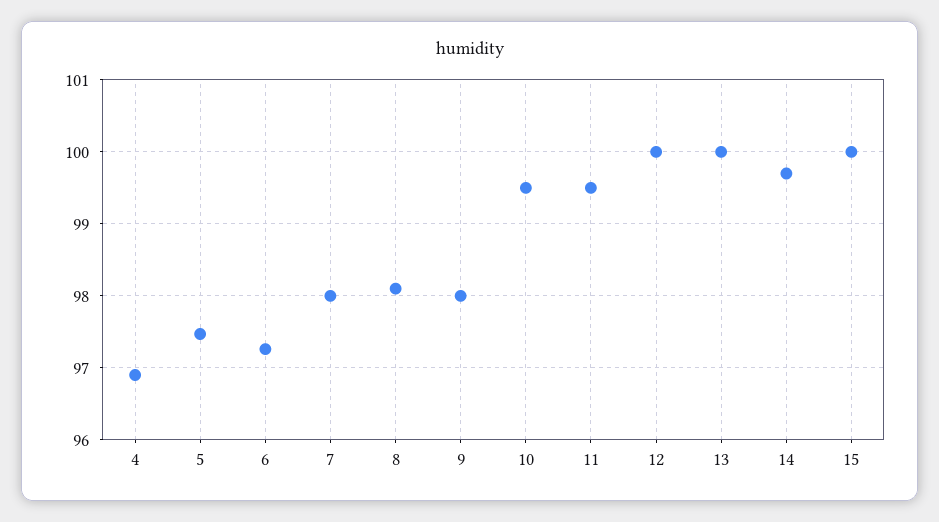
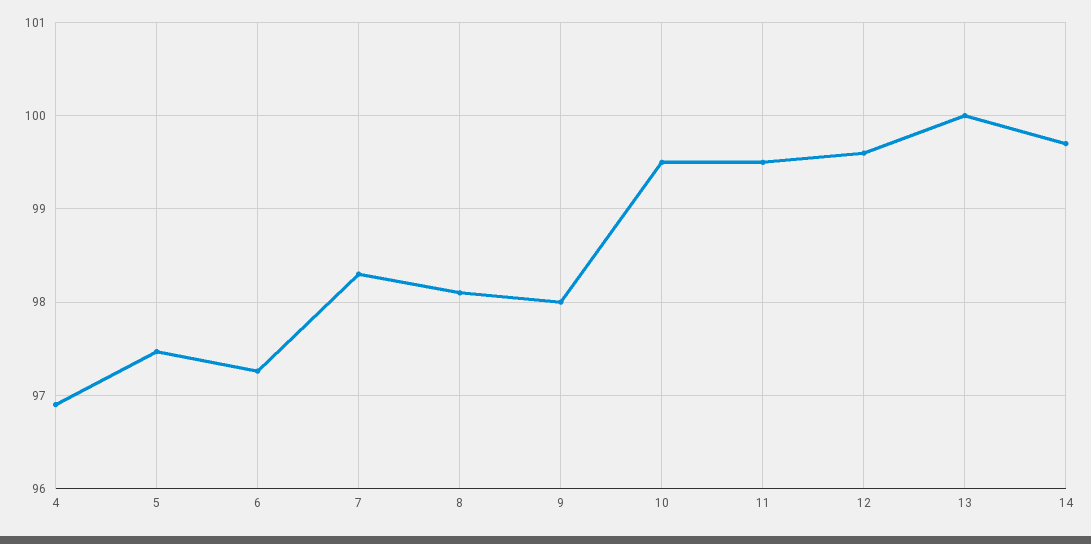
  {
    "4": 96.9,
    "5": 97.5,
    "6": 97.3,
-   "7": 98,
+   "7": 98.3,
    "8": 98.1,
    "9": 98,
    "10": 99.5,
    "11": 99.5,
-   "12": 100,
+   "12": 99.6,
    "13": 100,
-   "14": 99.7,
+   "14": 99.7
-   "15": 100
  }

